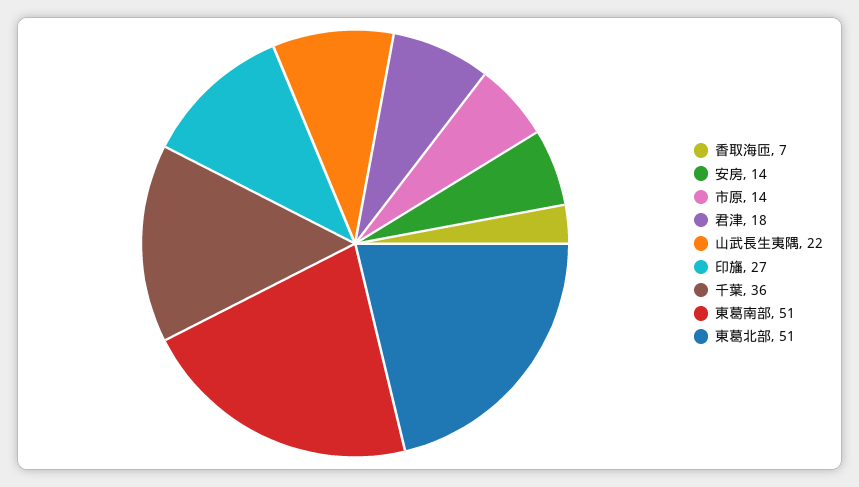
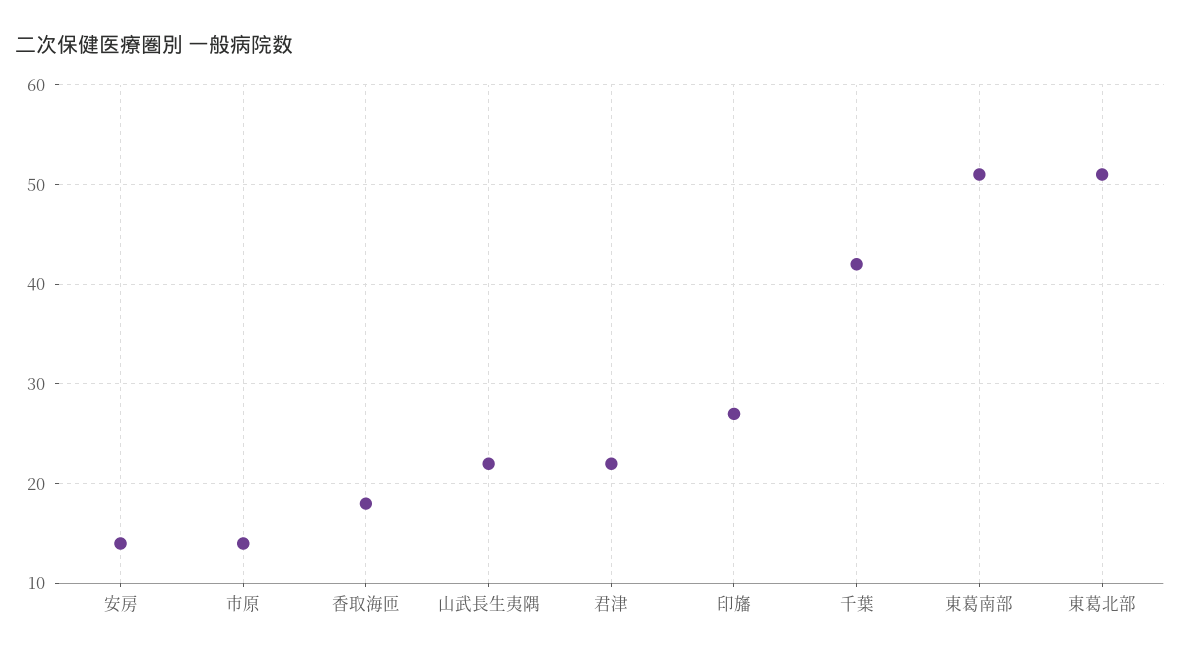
  {
-   "香取海匝": 7,
+   "香取海匝": 18,
    "安房": 14,
    "市原": 14,
-   "君津": 18,
+   "君津": 22,
    "山武長生夷隅": 22,
    "印旛": 27,
-   "千葉": 36,
+   "千葉": 42,
    "東葛南部": 51,
    "東葛北部": 51
  }

